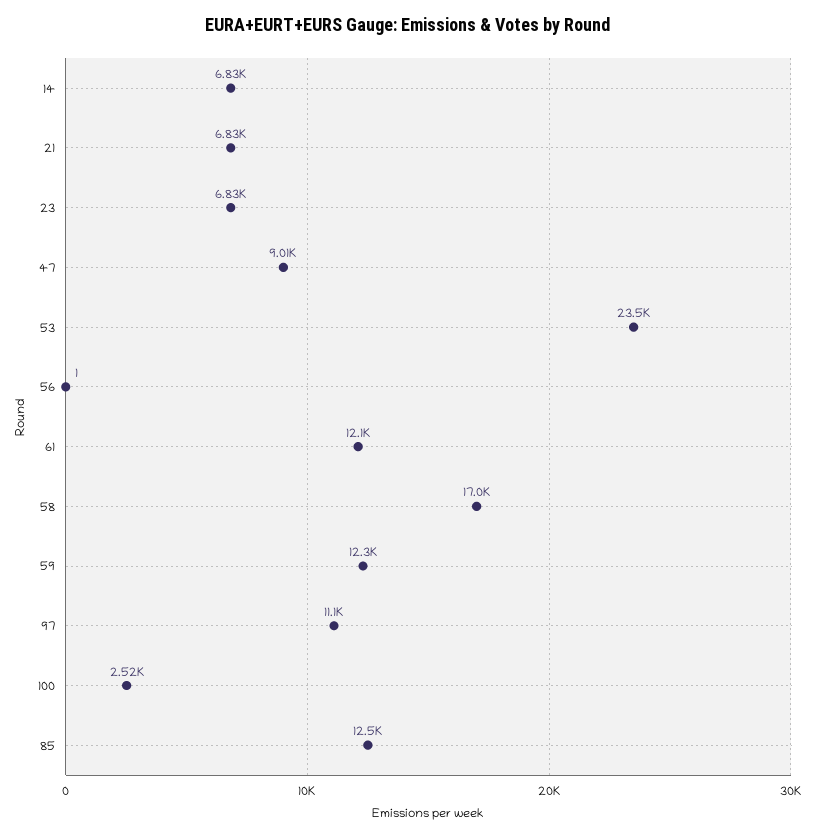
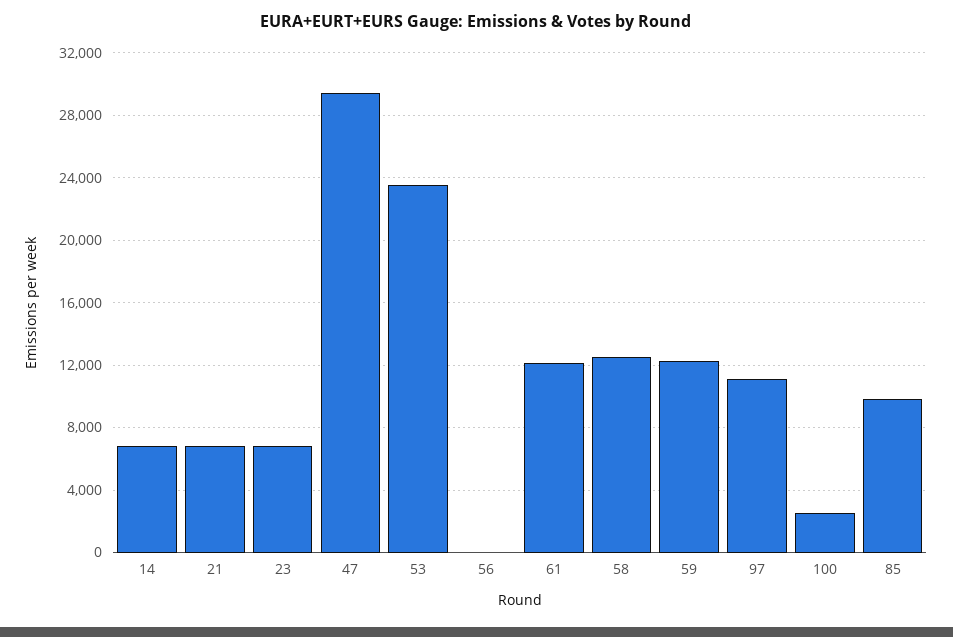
  {
    "14": 6830,
    "21": 6830,
    "23": 6830,
-   "47": 9010,
+   "47": 29500,
    "53": 23500,
    "56": 1,
    "61": 12100,
-   "58": 17000,
+   "58": 12500,
    "59": 12300,
    "97": 11100,
    "100": 2520,
-   "85": 12500
+   "85": 10000
  }

